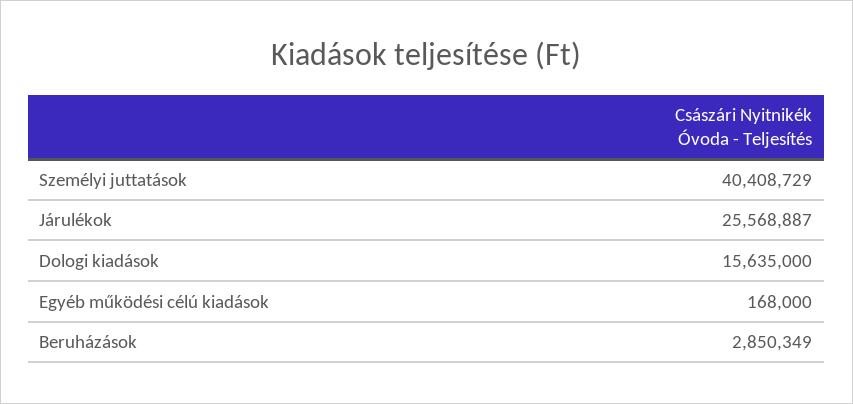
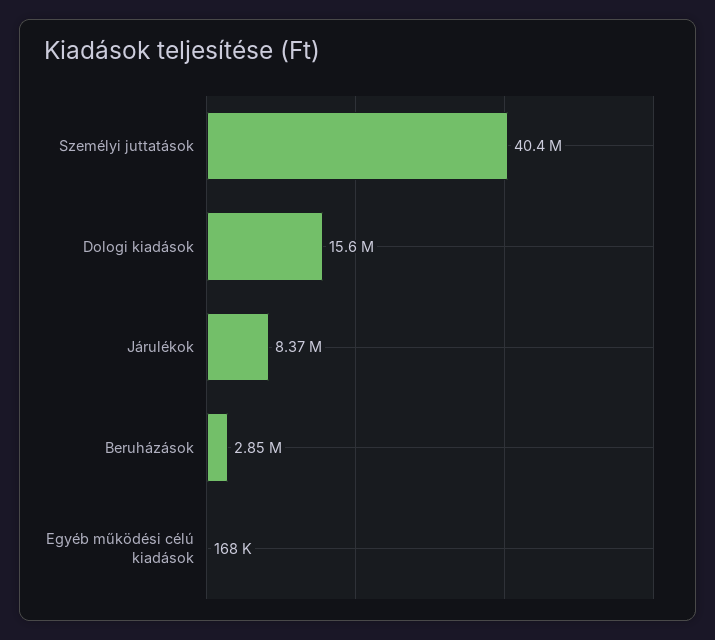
  {
    "Személyi juttatások": 40408729,
-   "Járulékok": 25568887,
+   "Járulékok": 8370000,
    "Dologi kiadások": 15635000,
    "Egyéb működési célú kiadások": 168000,
    "Beruházások": 2850349
  }

